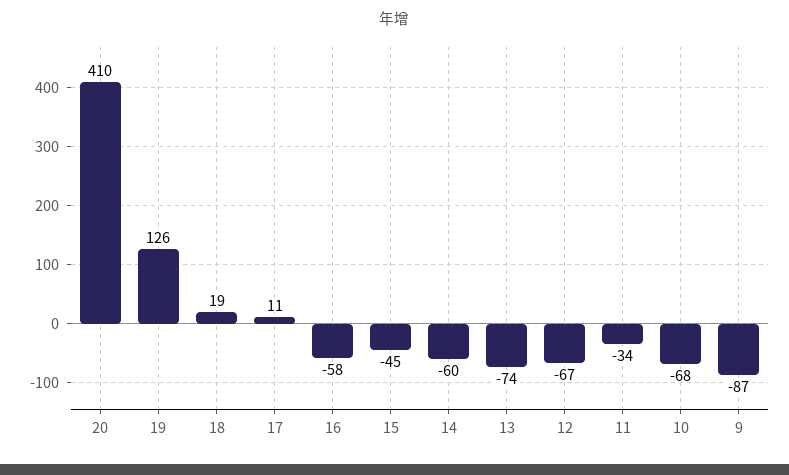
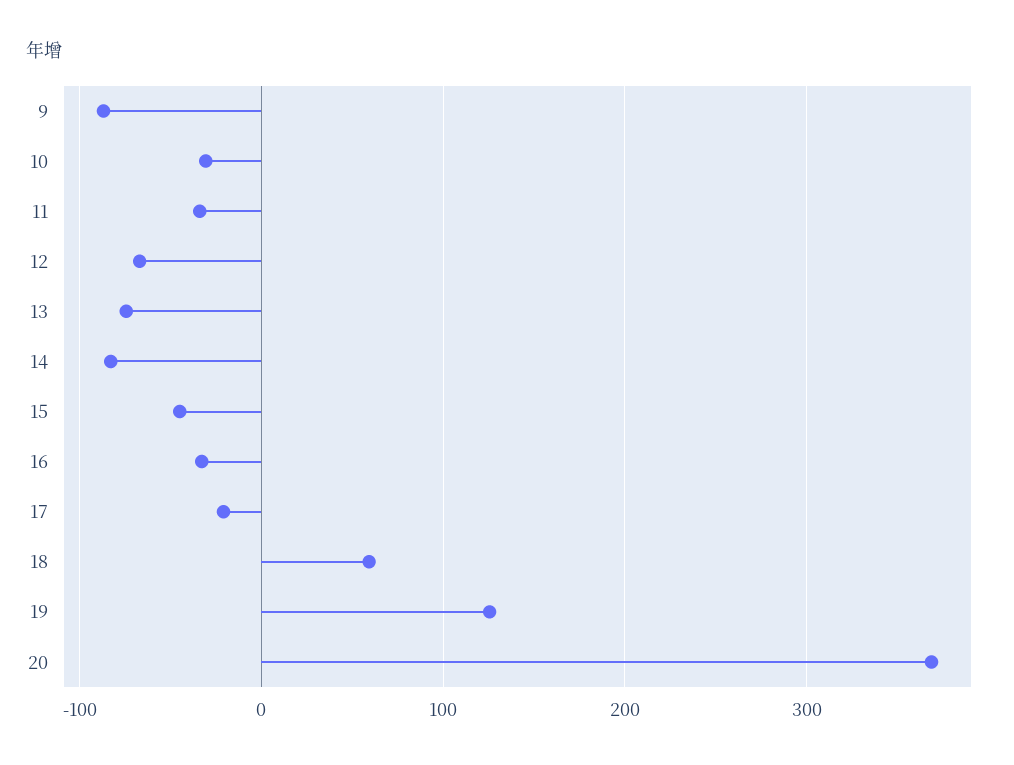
  {
-   "20": 410,
+   "20": 370,
    "19": 126,
-   "18": 19,
+   "18": 60,
-   "17": 11,
+   "17": -20,
-   "16": -58,
+   "16": -30,
    "15": -45,
-   "14": -60,
+   "14": -80,
    "13": -74,
    "12": -67,
    "11": -34,
-   "10": -68,
+   "10": -30,
    "9": -87
  }

